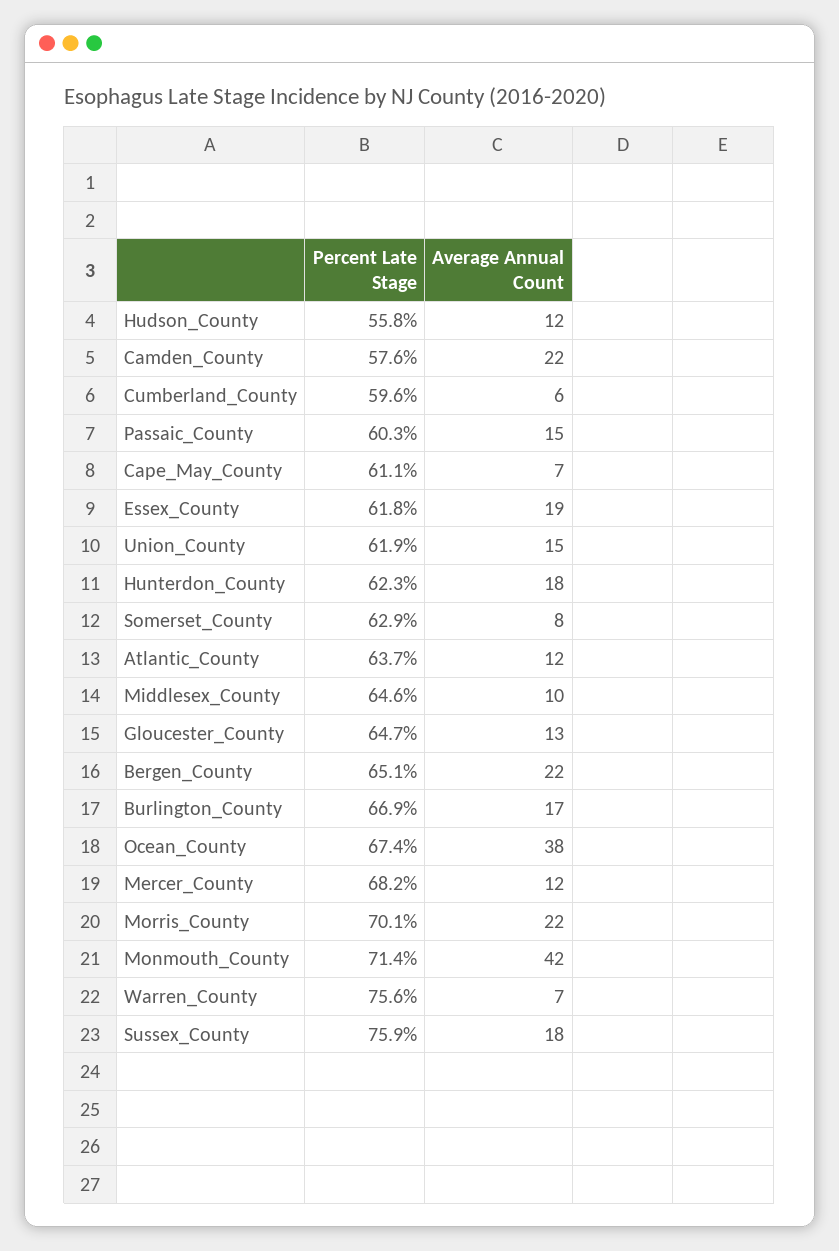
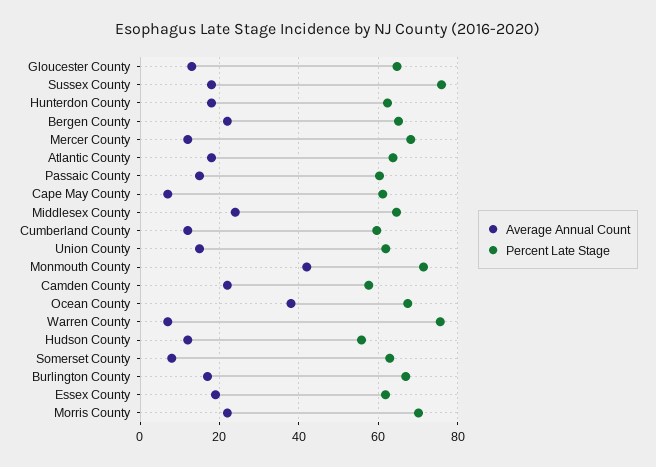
  {
    "Percent Late Stage": {
      "Hudson_County": 55.8,
      "Camden_County": 57.6,
      "Cumberland_County": 59.6,
      "Passaic_County": 60.3,
      "Cape_May_County": 61.1,
      "Essex_County": 61.8,
      "Union_County": 61.9,
      "Hunterdon_County": 62.3,
      "Somerset_County": 62.9,
      "Atlantic_County": 63.7,
      "Middlesex_County": 64.6,
      "Gloucester_County": 64.7,
      "Bergen_County": 65.1,
      "Burlington_County": 66.9,
      "Ocean_County": 67.4,
      "Mercer_County": 68.2,
      "Morris_County": 70.1,
      "Monmouth_County": 71.4,
      "Warren_County": 75.6,
      "Sussex_County": 75.9
    },
    "Average Annual Count": {
      "Hudson_County": 12,
      "Camden_County": 22,
-     "Cumberland_County": 6,
+     "Cumberland_County": 12,
      "Passaic_County": 15,
      "Cape_May_County": 7,
      "Essex_County": 19,
      "Union_County": 15,
      "Hunterdon_County": 18,
      "Somerset_County": 8,
-     "Atlantic_County": 12,
+     "Atlantic_County": 18,
-     "Middlesex_County": 10,
+     "Middlesex_County": 24,
      "Gloucester_County": 13,
      "Bergen_County": 22,
      "Burlington_County": 17,
      "Ocean_County": 38,
      "Mercer_County": 12,
      "Morris_County": 22,
      "Monmouth_County": 42,
      "Warren_County": 7,
      "Sussex_County": 18
    }
  }

